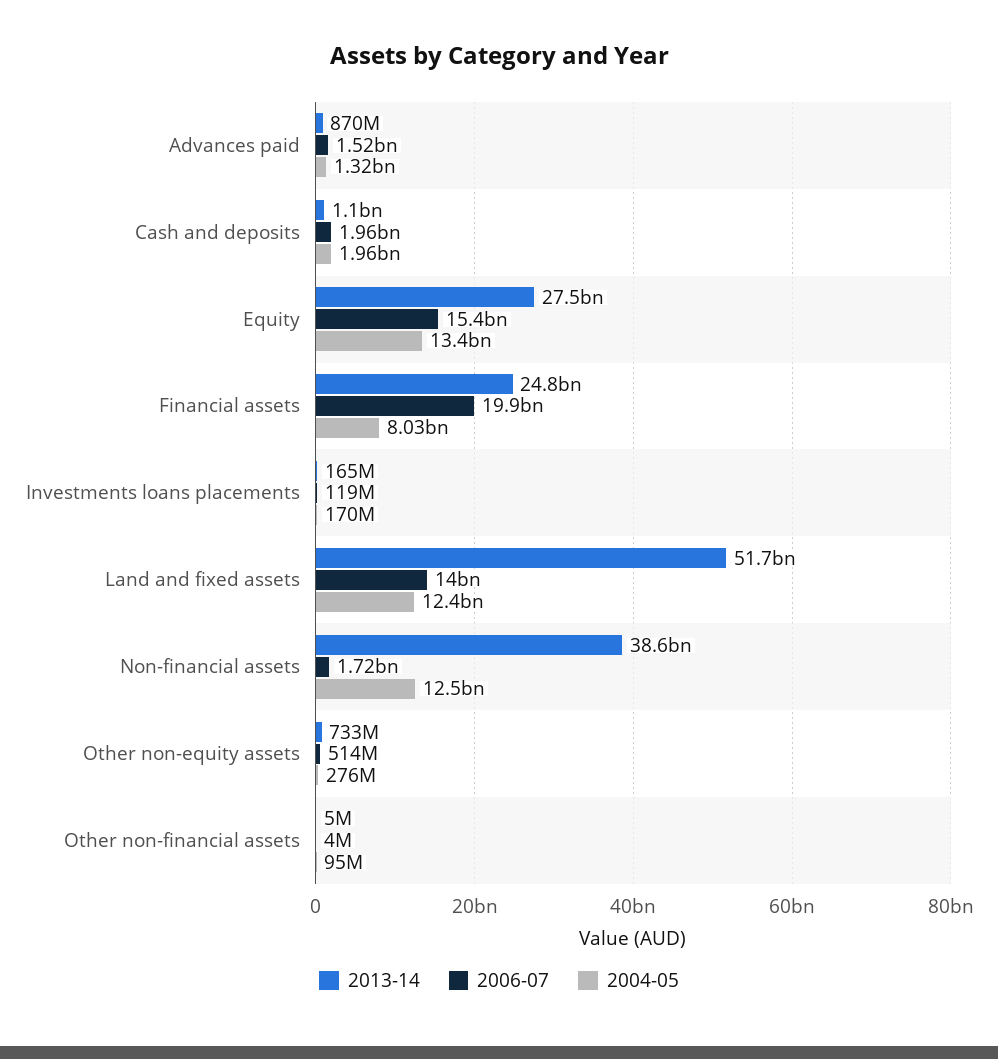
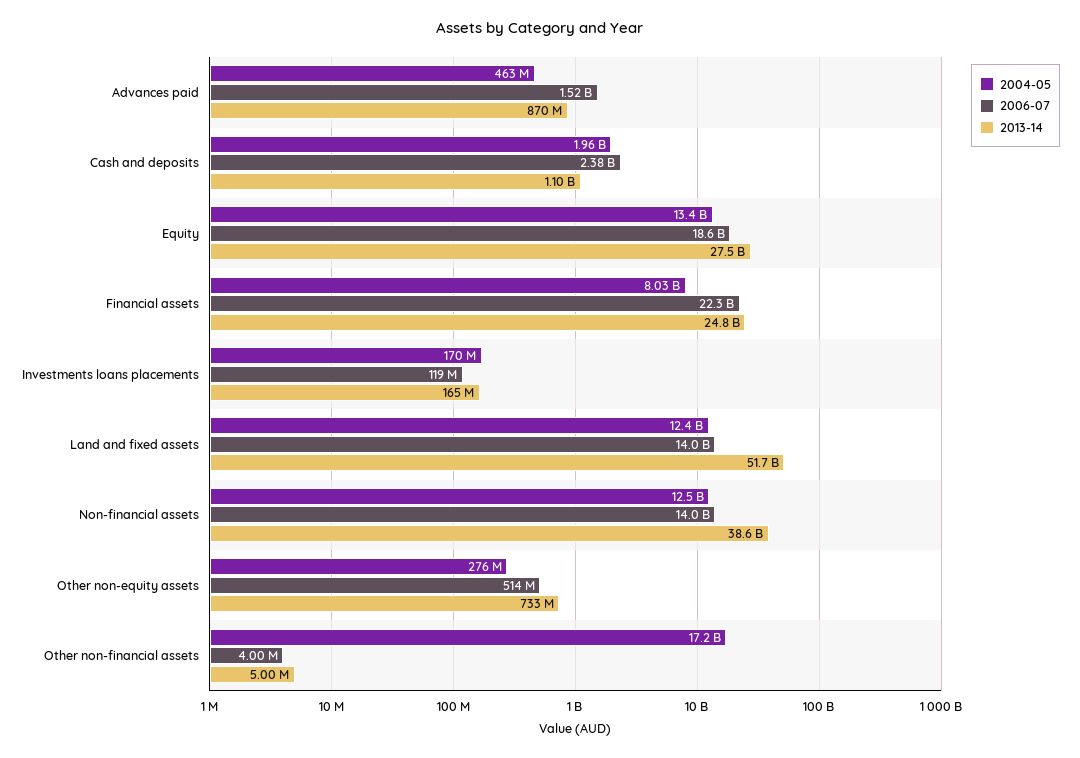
  {
    "2013-14": {
      "Advances paid": 870000000,
      "Cash and deposits": 1100000000,
      "Equity": 27500000000,
      "Financial assets": 24800000000,
      "Investments loans placements": 165000000,
      "Land and fixed assets": 51700000000,
      "Non-financial assets": 38600000000,
      "Other non-equity assets": 733000000,
      "Other non-financial assets": 5000000
    },
    "2006-07": {
      "Advances paid": 1520000000,
-     "Cash and deposits": 1960000000,
+     "Cash and deposits": 2380000000,
-     "Equity": 15400000000,
+     "Equity": 18600000000,
-     "Financial assets": 19900000000,
+     "Financial assets": 22300000000,
      "Investments loans placements": 119000000,
      "Land and fixed assets": 14000000000,
-     "Non-financial assets": 1720000000,
+     "Non-financial assets": 14000000000,
      "Other non-equity assets": 514000000,
      "Other non-financial assets": 4000000
    },
    "2004-05": {
-     "Advances paid": 1320000000,
+     "Advances paid": 463000000,
      "Cash and deposits": 1960000000,
      "Equity": 13400000000,
      "Financial assets": 8030000000,
      "Investments loans placements": 170000000,
      "Land and fixed assets": 12400000000,
      "Non-financial assets": 12500000000,
      "Other non-equity assets": 276000000,
-     "Other non-financial assets": 95000000
+     "Other non-financial assets": 17200000000
    }
  }

